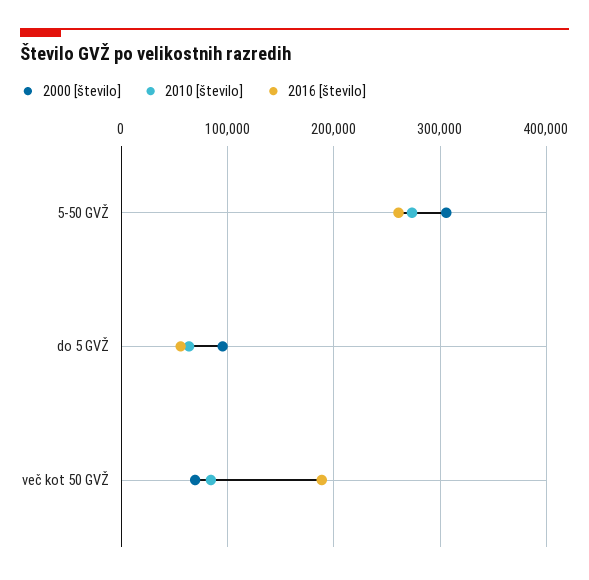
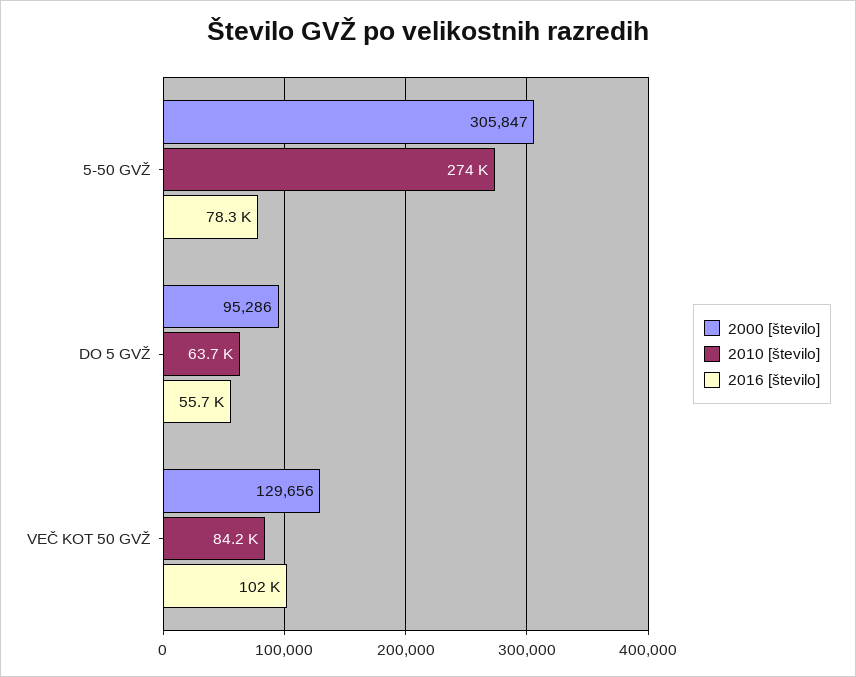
  {
    "2000 [število]": {
      "5-50 GVŽ": 305847,
      "do 5 GVŽ": 95286,
-     "več kot 50 GVŽ": 70000
+     "več kot 50 GVŽ": 129656
    },
    "2010 [število]": {
      "5-50 GVŽ": 274000,
      "do 5 GVŽ": 63700,
      "več kot 50 GVŽ": 84200
    },
    "2016 [število]": {
-     "5-50 GVŽ": 260000,
+     "5-50 GVŽ": 78300,
      "do 5 GVŽ": 55700,
-     "več kot 50 GVŽ": 190000
+     "več kot 50 GVŽ": 102000
    }
  }

